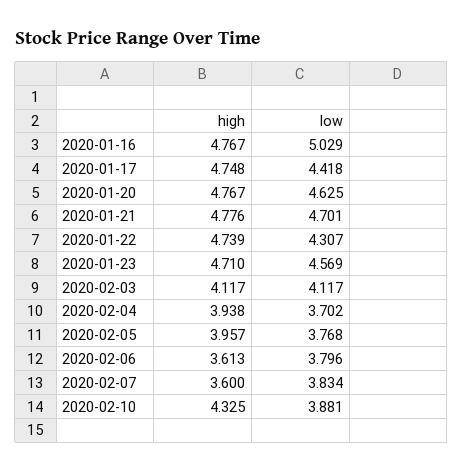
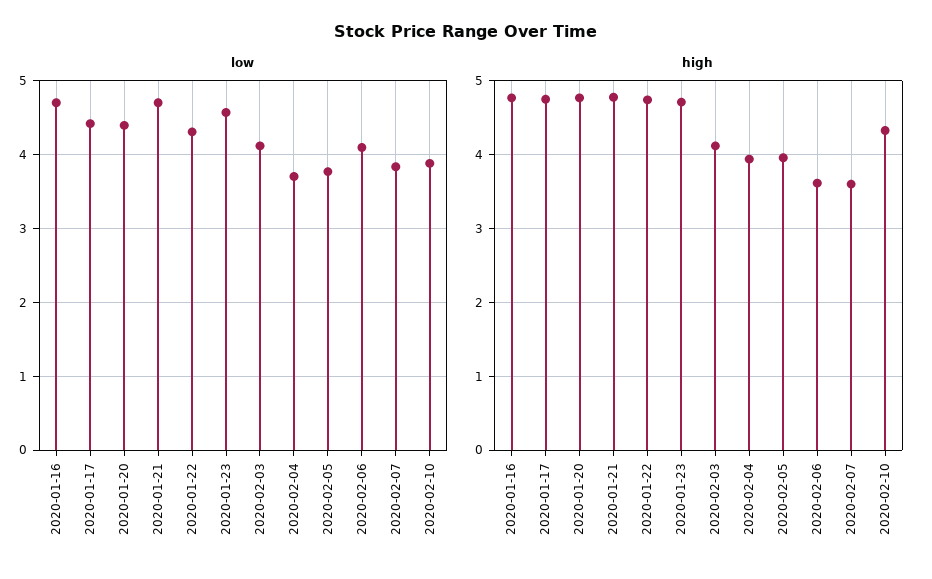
  {
    "high": {
      "2020-01-16": 4.767,
      "2020-01-17": 4.748,
      "2020-01-20": 4.767,
      "2020-01-21": 4.776,
      "2020-01-22": 4.739,
      "2020-01-23": 4.71,
      "2020-02-03": 4.117,
      "2020-02-04": 3.938,
      "2020-02-05": 3.957,
      "2020-02-06": 3.613,
      "2020-02-07": 3.6,
      "2020-02-10": 4.325
    },
    "low": {
-     "2020-01-16": 5.029,
+     "2020-01-16": 4.7,
      "2020-01-17": 4.418,
-     "2020-01-20": 4.625,
+     "2020-01-20": 4.4,
      "2020-01-21": 4.701,
      "2020-01-22": 4.307,
      "2020-01-23": 4.569,
      "2020-02-03": 4.117,
      "2020-02-04": 3.702,
      "2020-02-05": 3.768,
-     "2020-02-06": 3.796,
+     "2020-02-06": 4.1,
      "2020-02-07": 3.834,
      "2020-02-10": 3.881
    }
  }

